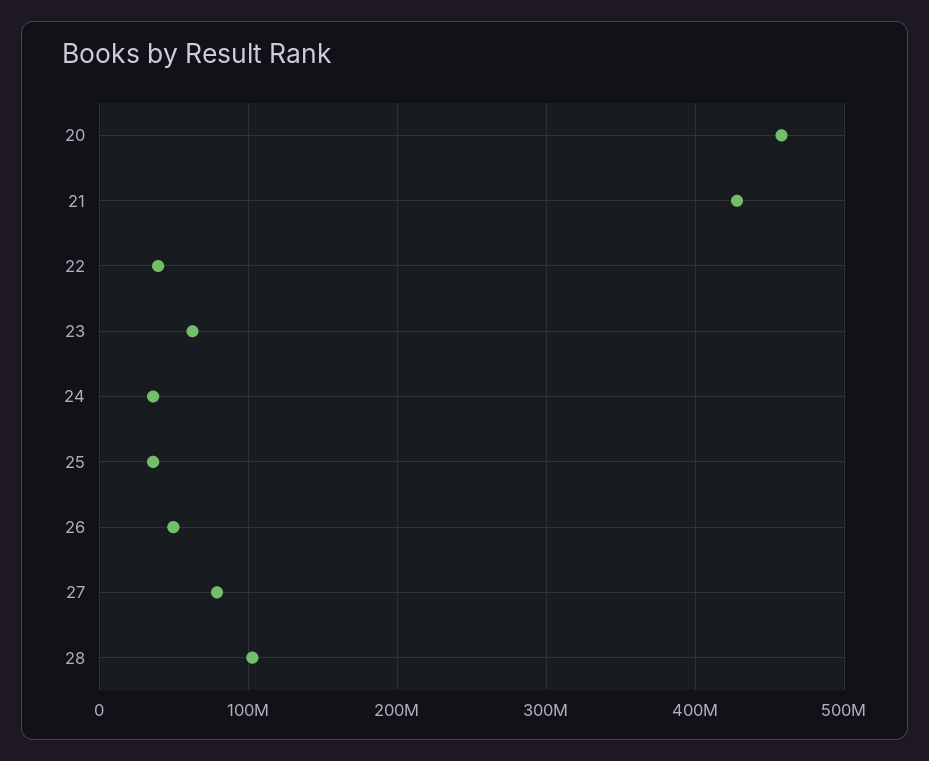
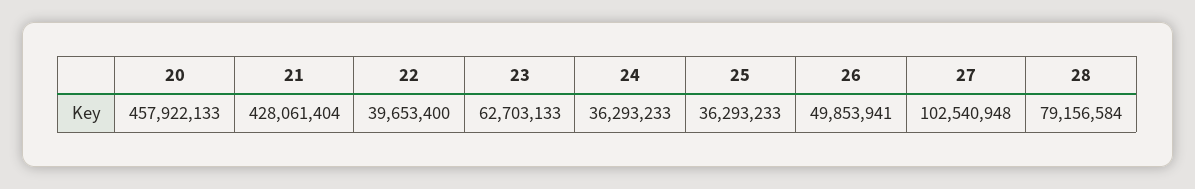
  {
    "20": 457922133,
    "21": 428061404,
    "22": 39653400,
    "23": 62703133,
    "24": 36293233,
    "25": 36293233,
    "26": 49853941,
-   "27": 80000000,
+   "27": 102540948,
-   "28": 100000000
+   "28": 79156584
  }

